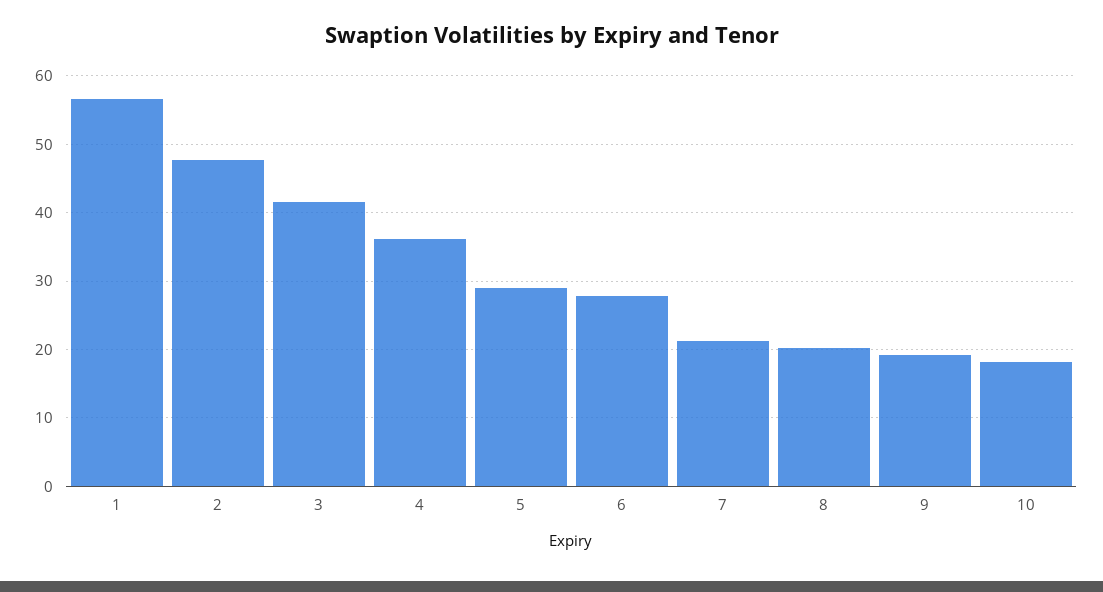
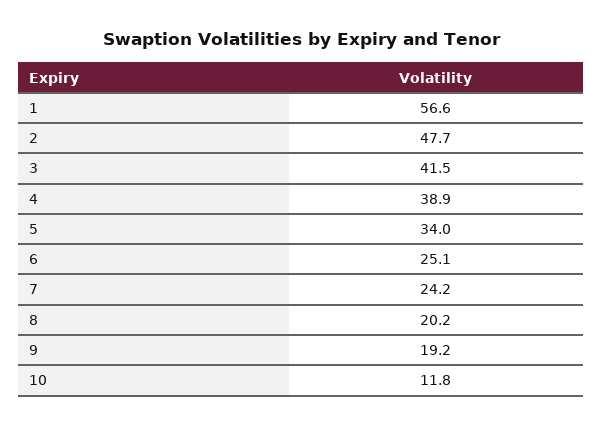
  {
    "1": 56.6,
    "2": 47.7,
    "3": 41.5,
-   "4": 36,
+   "4": 38.9,
-   "5": 29,
+   "5": 34,
-   "6": 28,
+   "6": 25.1,
-   "7": 21,
+   "7": 24.2,
    "8": 20.2,
    "9": 19.2,
-   "10": 18
+   "10": 11.8
  }

